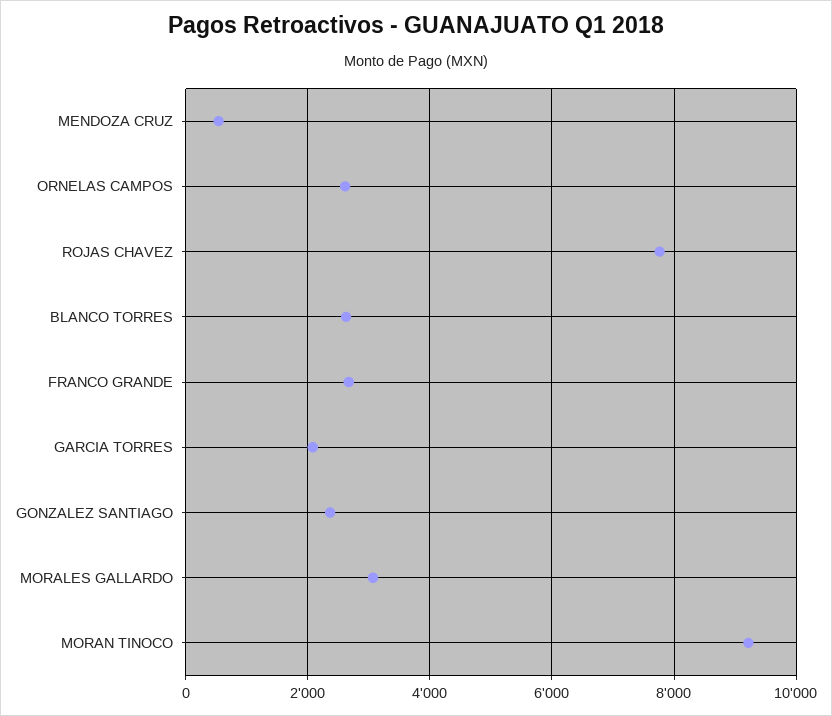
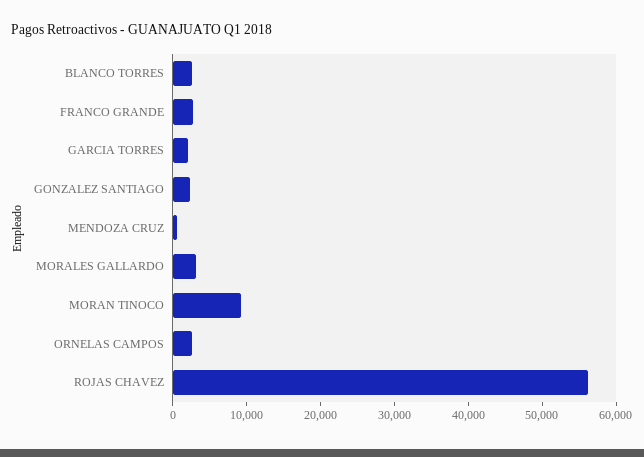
  {
    "MENDOZA CRUZ": 600,
    "ORNELAS CAMPOS": 2600,
-   "ROJAS CHAVEZ": 7800,
+   "ROJAS CHAVEZ": 56000,
    "BLANCO TORRES": 2600,
    "FRANCO GRANDE": 2600,
    "GARCIA TORRES": 2000,
    "GONZALEZ SANTIAGO": 2400,
    "MORALES GALLARDO": 3000,
    "MORAN TINOCO": 9200
  }

